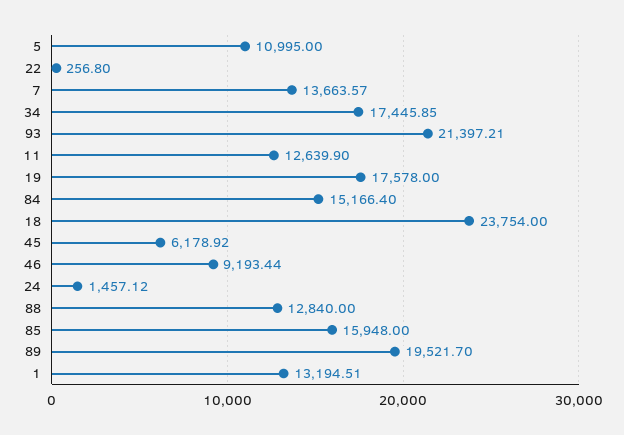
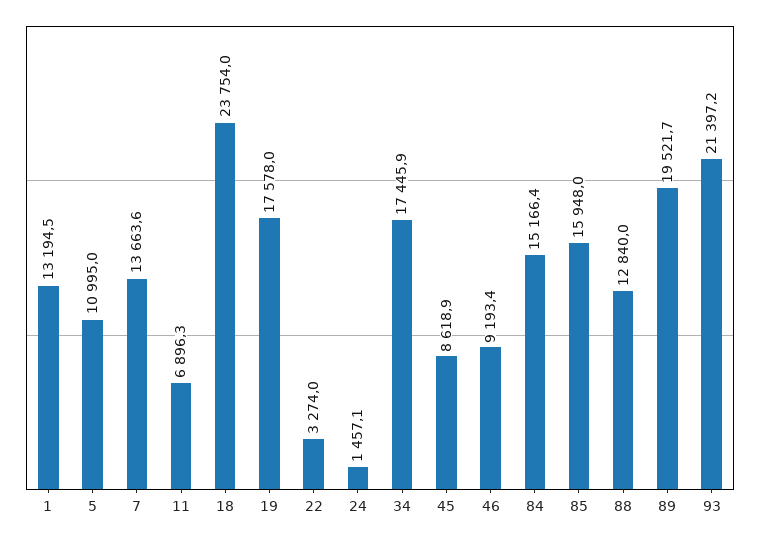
  {
    "5": 10995,
-   "22": 256.8,
+   "22": 3274,
    "7": 13663.57,
    "34": 17445.85,
    "93": 21397.21,
-   "11": 12639.9,
+   "11": 6896.3,
    "19": 17578,
    "84": 15166.4,
    "18": 23754,
-   "45": 6178.92,
+   "45": 8618.9,
    "46": 9193.44,
    "24": 1457.12,
    "88": 12840,
    "85": 15948,
    "89": 19521.7,
    "1": 13194.51
  }

